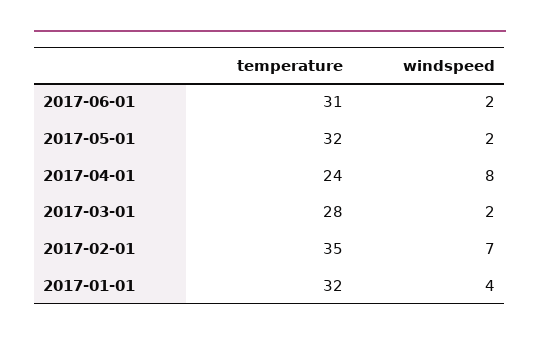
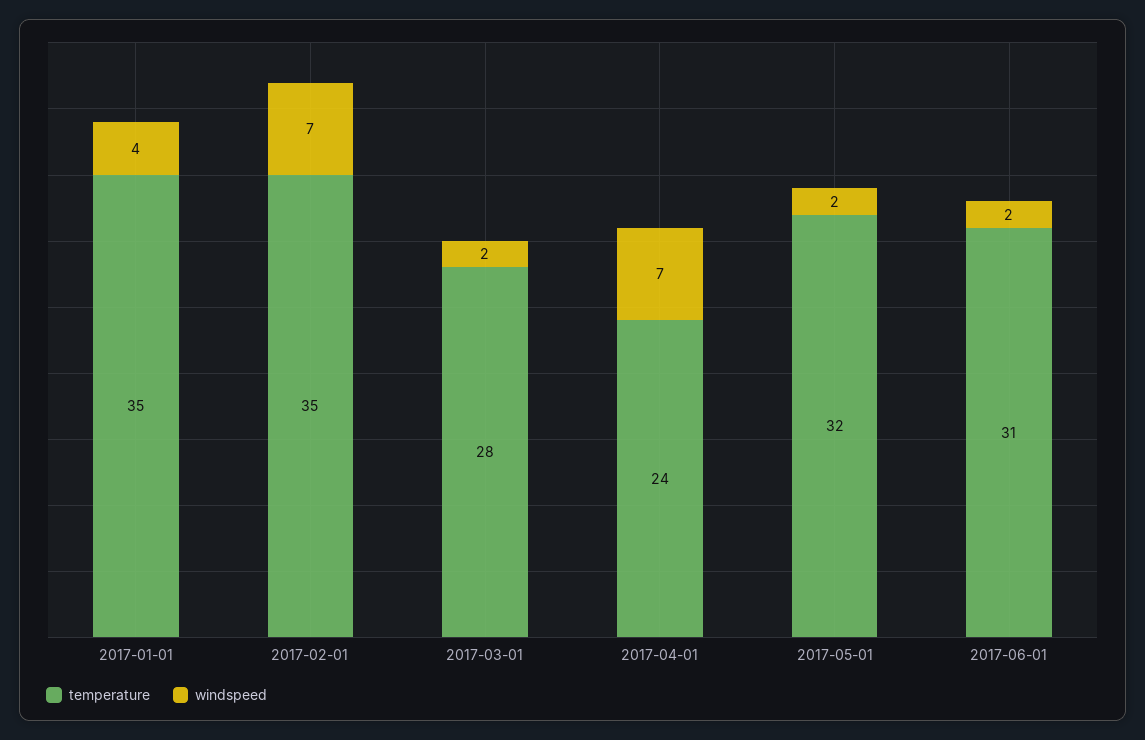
  {
    "temperature": {
      "2017-06-01": 31,
      "2017-05-01": 32,
      "2017-04-01": 24,
      "2017-03-01": 28,
      "2017-02-01": 35,
-     "2017-01-01": 32
+     "2017-01-01": 35
    },
    "windspeed": {
      "2017-06-01": 2,
      "2017-05-01": 2,
-     "2017-04-01": 8,
+     "2017-04-01": 7,
      "2017-03-01": 2,
      "2017-02-01": 7,
      "2017-01-01": 4
    }
  }

